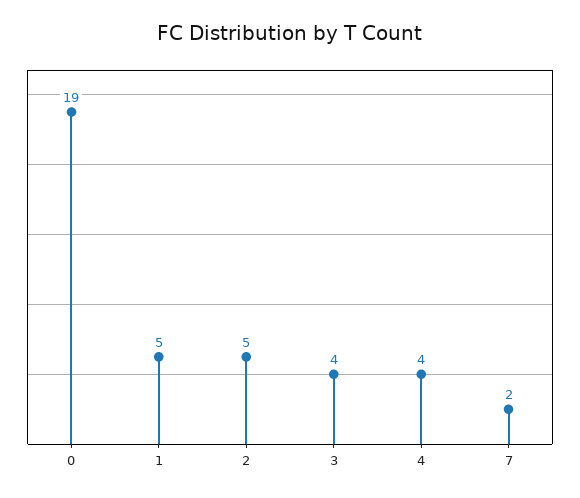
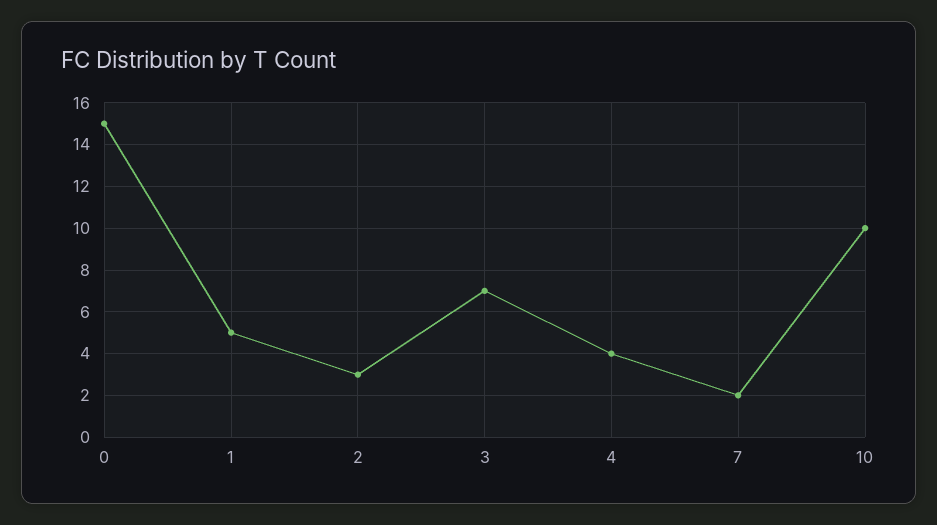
  {
-   "0": 19,
+   "0": 15,
    "1": 5,
-   "2": 5,
+   "2": 3,
-   "3": 4,
+   "3": 7,
    "4": 4,
-   "7": 2
+   "7": 2,
+   "10": 10
  }

